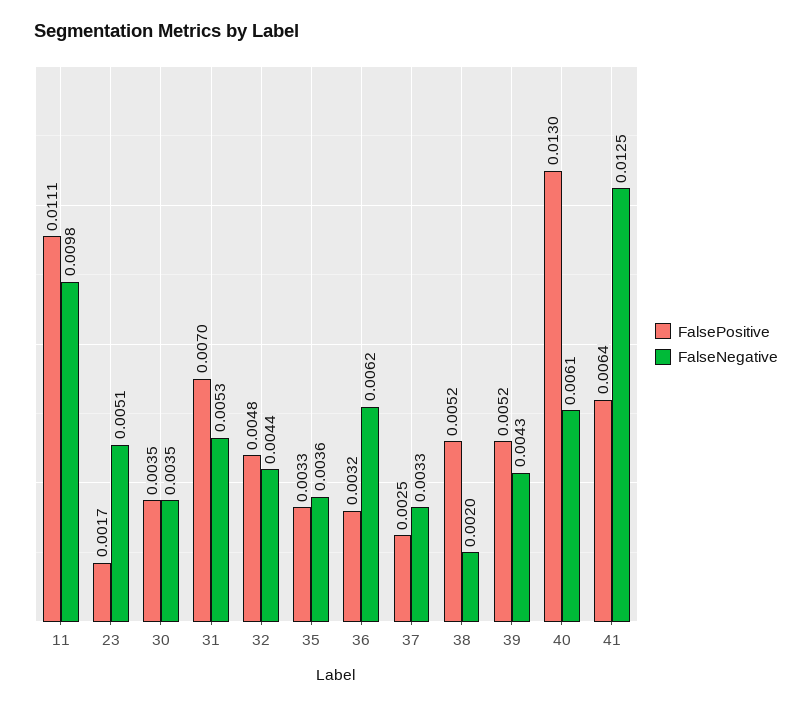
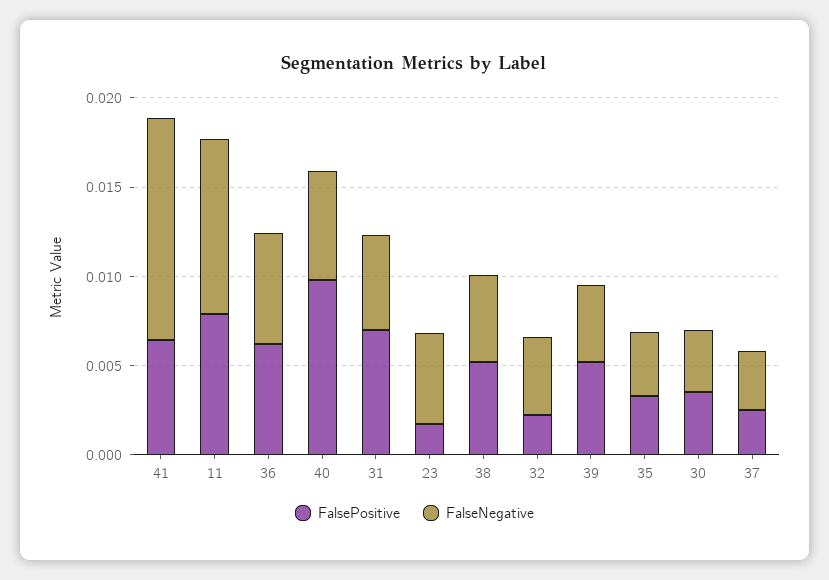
  {
    "FalsePositive": {
-     "11": 0.0111,
+     "11": 0.008,
      "23": 0.0017,
      "30": 0.0035,
      "31": 0.007,
-     "32": 0.0048,
+     "32": 0.002,
      "35": 0.0033,
-     "36": 0.0032,
+     "36": 0.006,
      "37": 0.0025,
      "38": 0.0052,
      "39": 0.0052,
-     "40": 0.013,
+     "40": 0.01,
      "41": 0.0064
    },
    "FalseNegative": {
      "11": 0.0098,
      "23": 0.0051,
      "30": 0.0035,
      "31": 0.0053,
      "32": 0.0044,
      "35": 0.0036,
      "36": 0.0062,
      "37": 0.0033,
-     "38": 0.002,
+     "38": 0.005,
      "39": 0.0043,
      "40": 0.0061,
      "41": 0.0125
    }
  }

